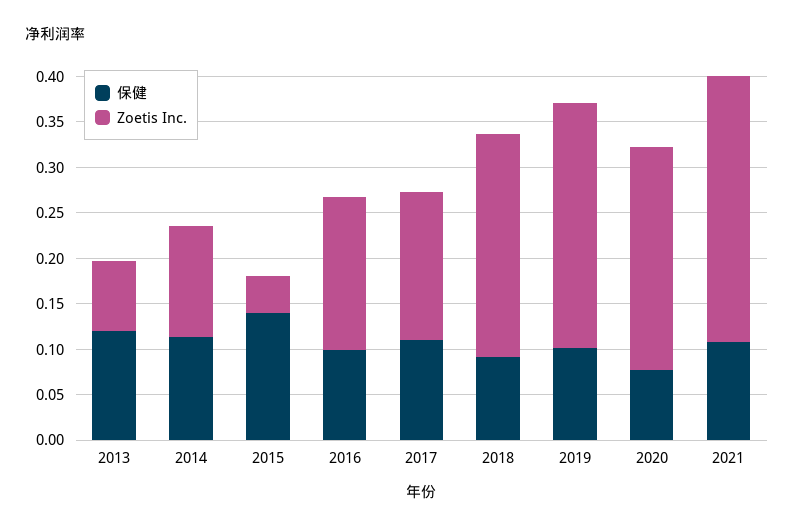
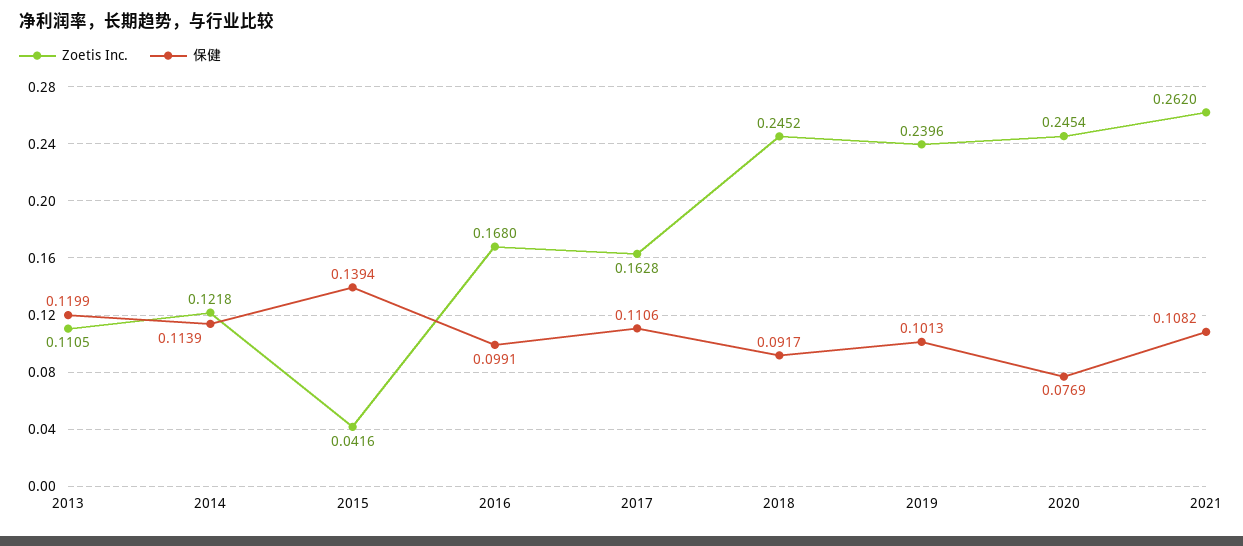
  {
    "保健": {
      "2013": 0.1199,
      "2014": 0.1139,
      "2015": 0.1394,
      "2016": 0.0991,
      "2017": 0.1106,
      "2018": 0.0917,
      "2019": 0.1013,
      "2020": 0.0769,
      "2021": 0.1082
    },
    "Zoetis Inc.": {
-     "2013": 0.08,
+     "2013": 0.1105,
      "2014": 0.1218,
      "2015": 0.0416,
      "2016": 0.168,
      "2017": 0.1628,
      "2018": 0.2452,
-     "2019": 0.27,
+     "2019": 0.2396,
      "2020": 0.2454,
-     "2021": 0.29
+     "2021": 0.262
    }
  }

